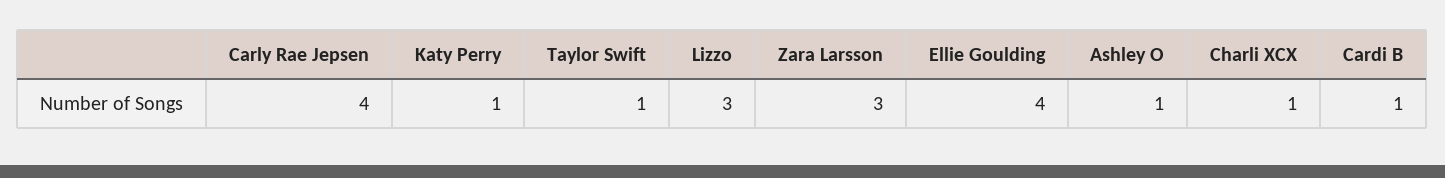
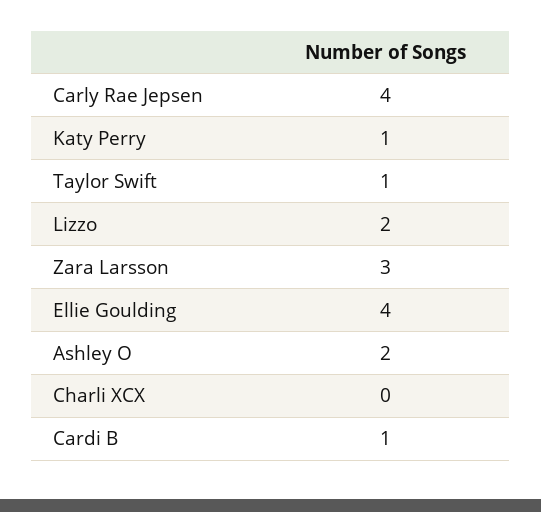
  {
    "Carly Rae Jepsen": 4,
    "Katy Perry": 1,
    "Taylor Swift": 1,
-   "Lizzo": 3,
+   "Lizzo": 2,
    "Zara Larsson": 3,
    "Ellie Goulding": 4,
-   "Ashley O": 1,
+   "Ashley O": 2,
-   "Charli XCX": 1,
+   "Charli XCX": 0,
    "Cardi B": 1
  }

